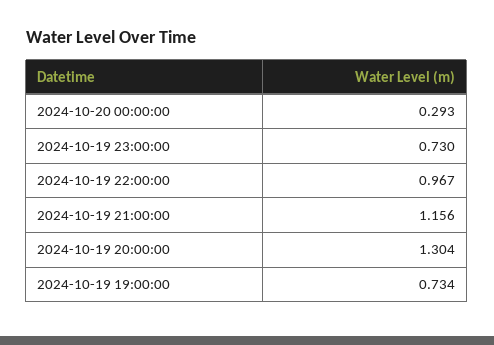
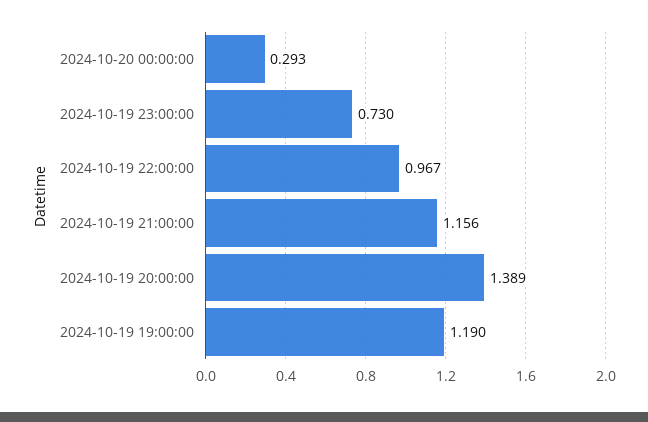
  {
    "2024-10-20 00:00:00": 0.293,
    "2024-10-19 23:00:00": 0.73,
    "2024-10-19 22:00:00": 0.967,
    "2024-10-19 21:00:00": 1.156,
-   "2024-10-19 20:00:00": 1.304,
+   "2024-10-19 20:00:00": 1.389,
-   "2024-10-19 19:00:00": 0.734
+   "2024-10-19 19:00:00": 1.19
  }

